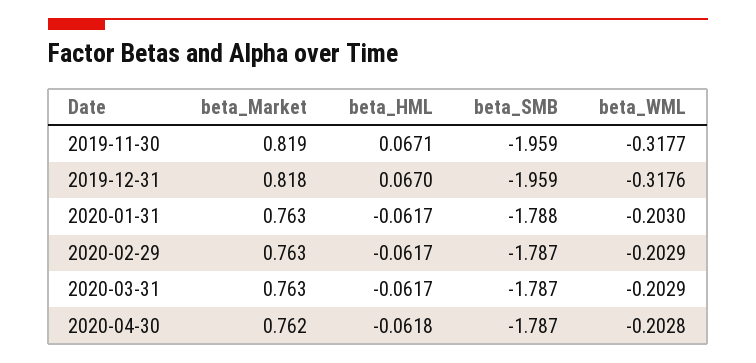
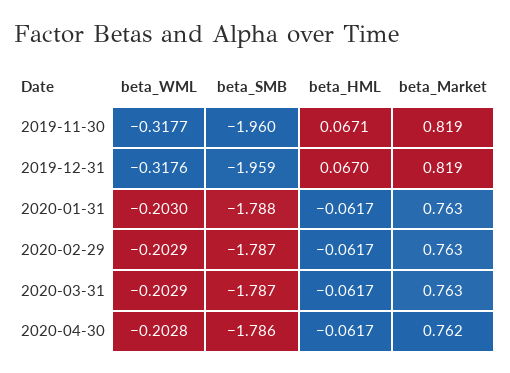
  {
    "beta_Market": {
      "2019-11-30": 0.819,
-     "2019-12-31": 0.818,
+     "2019-12-31": 0.819,
      "2020-01-31": 0.763,
      "2020-02-29": 0.763,
      "2020-03-31": 0.763,
      "2020-04-30": 0.762
    },
    "beta_HML": {
      "2019-11-30": 0.0671,
      "2019-12-31": 0.067,
      "2020-01-31": -0.0617,
      "2020-02-29": -0.0617,
      "2020-03-31": -0.0617,
-     "2020-04-30": -0.0618
+     "2020-04-30": -0.0617
    },
    "beta_SMB": {
-     "2019-11-30": -1.959,
+     "2019-11-30": -1.96,
      "2019-12-31": -1.959,
      "2020-01-31": -1.788,
      "2020-02-29": -1.787,
      "2020-03-31": -1.787,
-     "2020-04-30": -1.787
+     "2020-04-30": -1.786
    },
    "beta_WML": {
      "2019-11-30": -0.3177,
      "2019-12-31": -0.3176,
      "2020-01-31": -0.203,
      "2020-02-29": -0.2029,
      "2020-03-31": -0.2029,
      "2020-04-30": -0.2028
    }
  }

